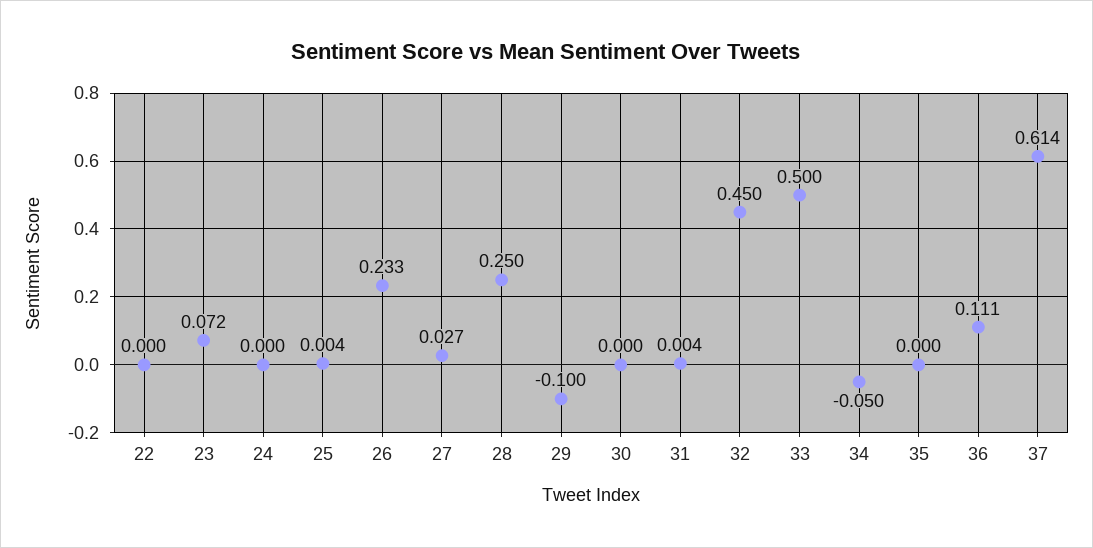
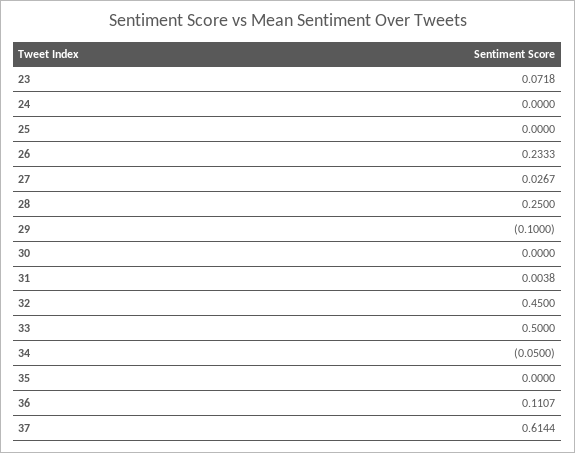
  {
-   "22": 0,
    "23": 0.0718,
    "24": 0,
-   "25": 0.004,
+   "25": 0,
    "26": 0.2333,
    "27": 0.0267,
    "28": 0.25,
    "29": -0.1,
    "30": 0,
    "31": 0.0038,
    "32": 0.45,
    "33": 0.5,
    "34": -0.05,
    "35": 0,
    "36": 0.1107,
    "37": 0.6144
  }

